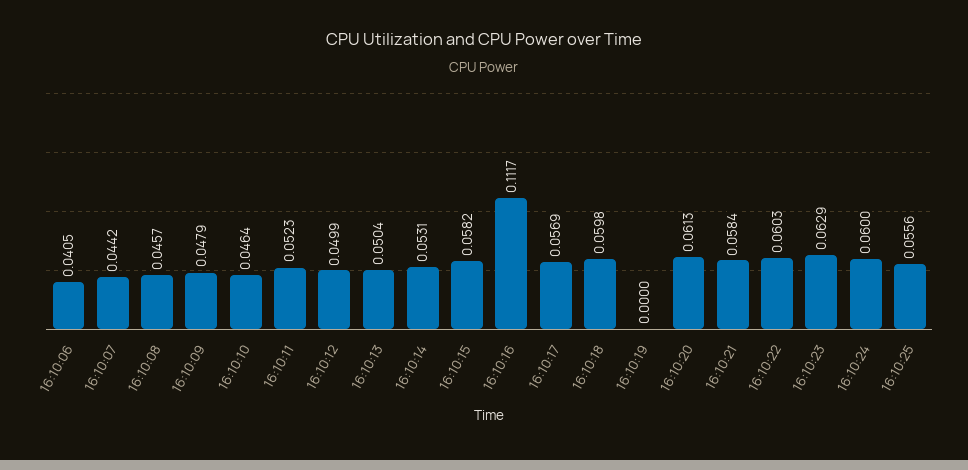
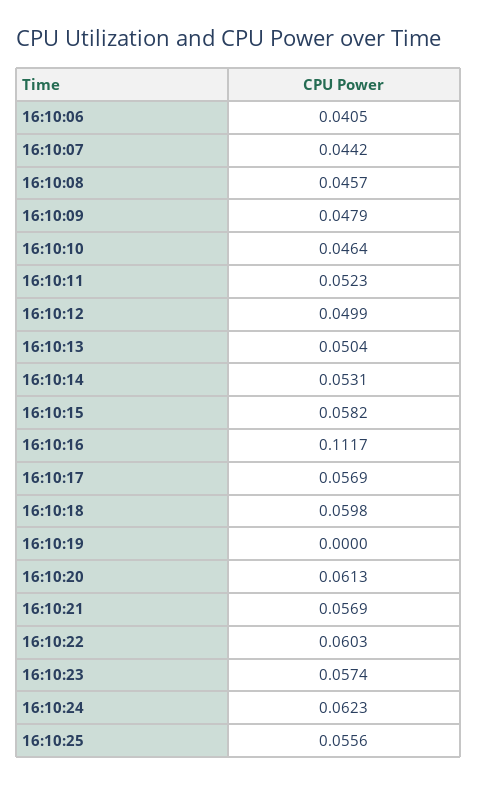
  {
    "16:10:06": 0.0405,
    "16:10:07": 0.0442,
    "16:10:08": 0.0457,
    "16:10:09": 0.0479,
    "16:10:10": 0.0464,
    "16:10:11": 0.0523,
    "16:10:12": 0.0499,
    "16:10:13": 0.0504,
    "16:10:14": 0.0531,
    "16:10:15": 0.0582,
    "16:10:16": 0.1117,
    "16:10:17": 0.0569,
    "16:10:18": 0.0598,
    "16:10:19": 0,
    "16:10:20": 0.0613,
-   "16:10:21": 0.0584,
+   "16:10:21": 0.0569,
    "16:10:22": 0.0603,
-   "16:10:23": 0.0629,
+   "16:10:23": 0.0574,
-   "16:10:24": 0.06,
+   "16:10:24": 0.0623,
    "16:10:25": 0.0556
  }

